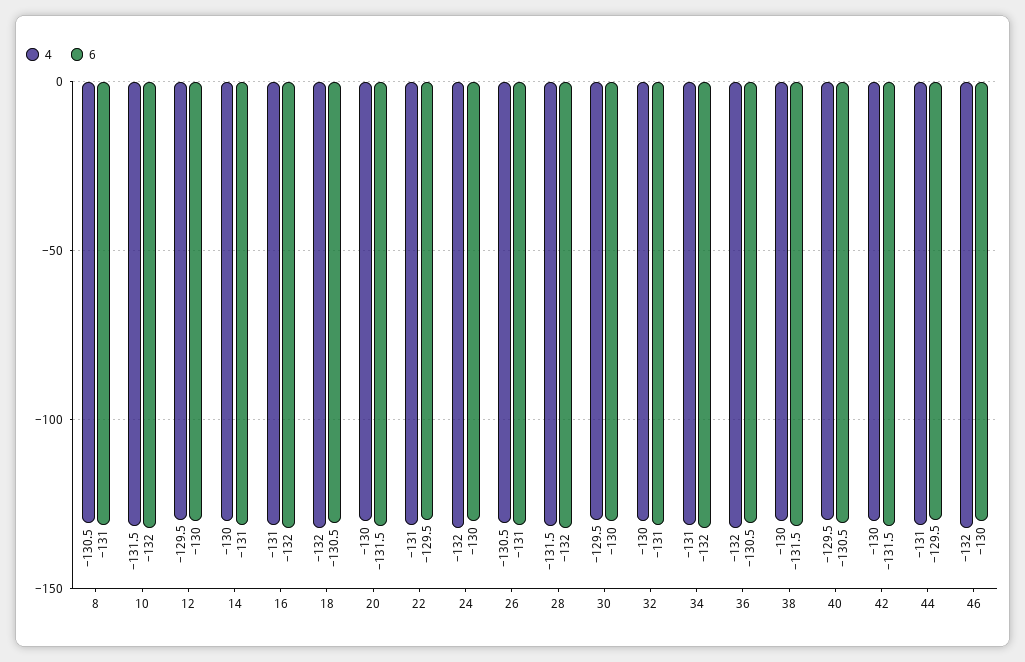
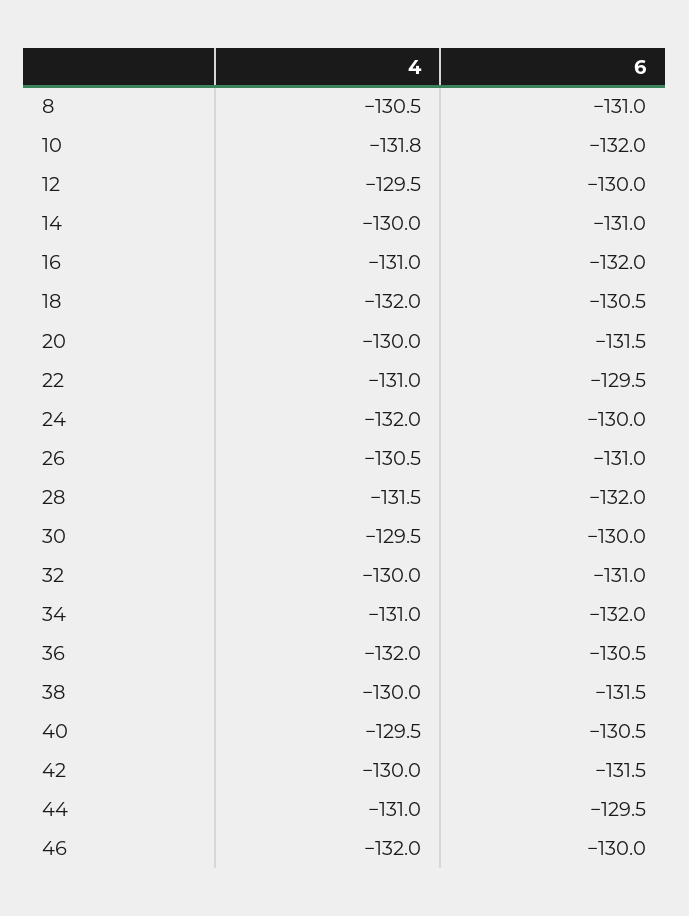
  {
    "4": {
      "8": -130.5,
-     "10": -131.5,
+     "10": -131.8,
      "12": -129.5,
      "14": -130,
      "16": -131,
      "18": -132,
      "20": -130,
      "22": -131,
      "24": -132,
      "26": -130.5,
      "28": -131.5,
      "30": -129.5,
      "32": -130,
      "34": -131,
      "36": -132,
      "38": -130,
      "40": -129.5,
      "42": -130,
      "44": -131,
      "46": -132
    },
    "6": {
      "8": -131,
      "10": -132,
      "12": -130,
      "14": -131,
      "16": -132,
      "18": -130.5,
      "20": -131.5,
      "22": -129.5,
      "24": -130,
      "26": -131,
      "28": -132,
      "30": -130,
      "32": -131,
      "34": -132,
      "36": -130.5,
      "38": -131.5,
      "40": -130.5,
      "42": -131.5,
      "44": -129.5,
      "46": -130
    }
  }

